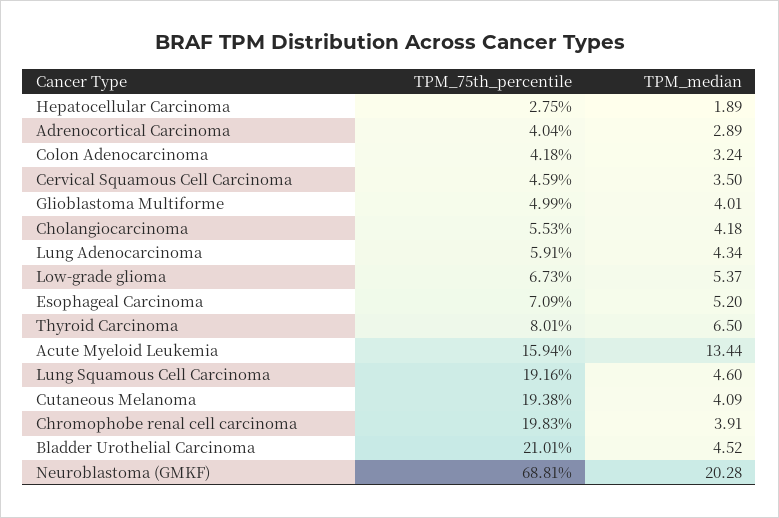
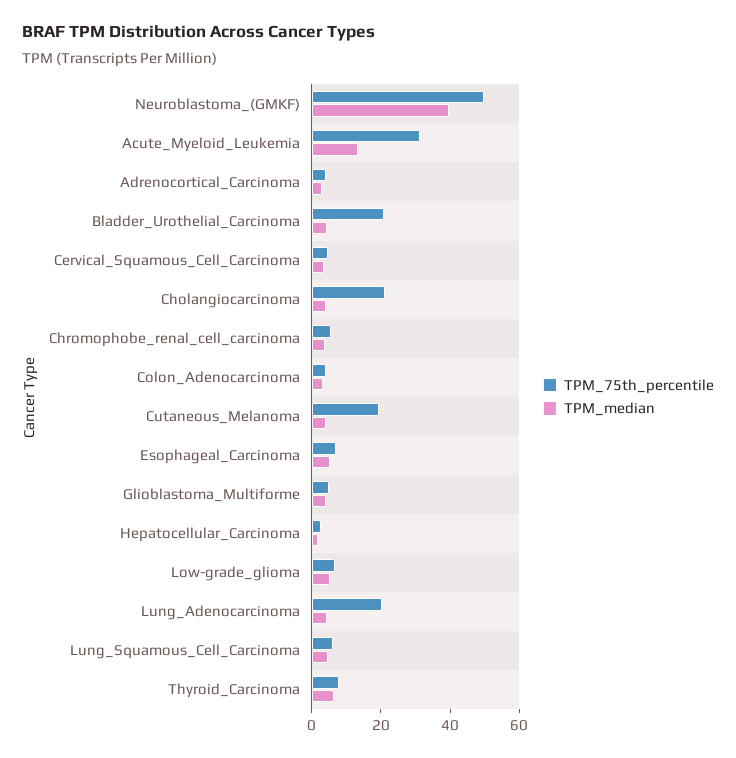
  {
    "TPM_75th_percentile": {
      "Hepatocellular Carcinoma": 2.75,
      "Adrenocortical Carcinoma": 4.04,
      "Colon Adenocarcinoma": 4.18,
      "Cervical Squamous Cell Carcinoma": 4.59,
      "Glioblastoma Multiforme": 4.99,
-     "Cholangiocarcinoma": 5.53,
+     "Cholangiocarcinoma": 20,
-     "Lung Adenocarcinoma": 5.91,
+     "Lung Adenocarcinoma": 20,
      "Low-grade glioma": 6.73,
      "Esophageal Carcinoma": 7.09,
      "Thyroid Carcinoma": 8.01,
-     "Acute Myeloid Leukemia": 15.94,
+     "Acute Myeloid Leukemia": 30,
-     "Lung Squamous Cell Carcinoma": 19.16,
+     "Lung Squamous Cell Carcinoma": 5,
      "Cutaneous Melanoma": 19.38,
-     "Chromophobe renal cell carcinoma": 19.83,
+     "Chromophobe renal cell carcinoma": 5,
      "Bladder Urothelial Carcinoma": 21.01,
-     "Neuroblastoma (GMKF)": 68.81
+     "Neuroblastoma (GMKF)": 50
    },
    "TPM_median": {
      "Hepatocellular Carcinoma": 1.89,
      "Adrenocortical Carcinoma": 2.89,
      "Colon Adenocarcinoma": 3.24,
      "Cervical Squamous Cell Carcinoma": 3.5,
      "Glioblastoma Multiforme": 4.01,
      "Cholangiocarcinoma": 4.18,
      "Lung Adenocarcinoma": 4.34,
      "Low-grade glioma": 5.37,
      "Esophageal Carcinoma": 5.2,
      "Thyroid Carcinoma": 6.5,
      "Acute Myeloid Leukemia": 13.44,
      "Lung Squamous Cell Carcinoma": 4.6,
      "Cutaneous Melanoma": 4.09,
      "Chromophobe renal cell carcinoma": 3.91,
      "Bladder Urothelial Carcinoma": 4.52,
-     "Neuroblastoma (GMKF)": 20.28
+     "Neuroblastoma (GMKF)": 40
    }
  }

